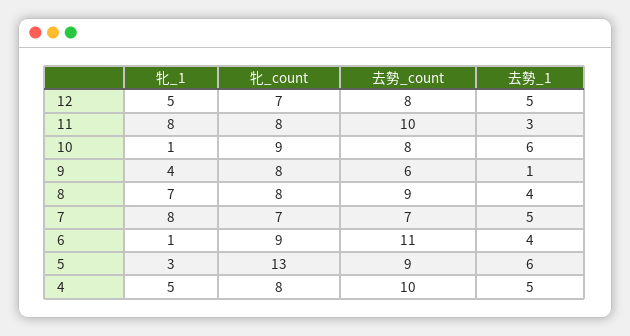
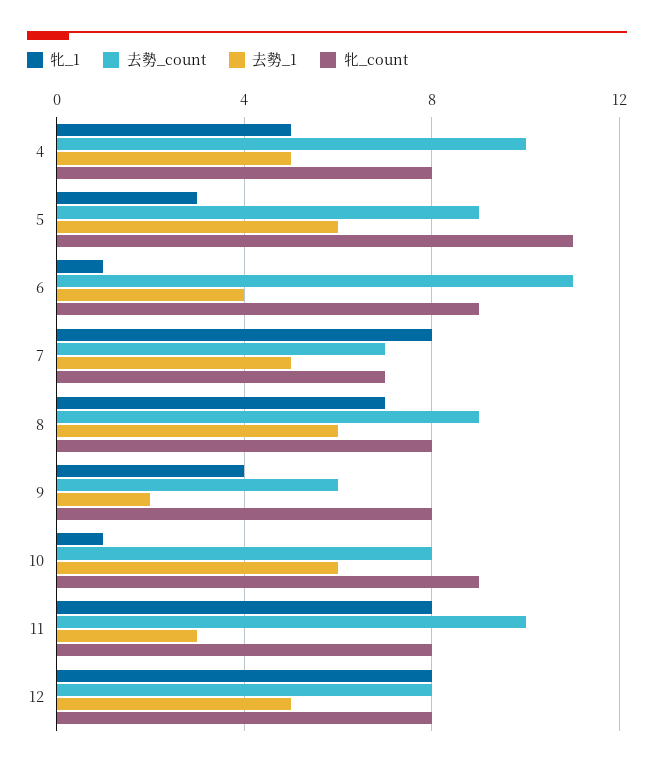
  {
    "牝_1": {
-     "12": 5,
+     "12": 8,
      "11": 8,
      "10": 1,
      "9": 4,
      "8": 7,
      "7": 8,
      "6": 1,
      "5": 3,
      "4": 5
    },
    "牝_count": {
-     "12": 7,
+     "12": 8,
      "11": 8,
      "10": 9,
      "9": 8,
      "8": 8,
      "7": 7,
      "6": 9,
-     "5": 13,
+     "5": 11,
      "4": 8
    },
    "去勢_count": {
      "12": 8,
      "11": 10,
      "10": 8,
      "9": 6,
      "8": 9,
      "7": 7,
      "6": 11,
      "5": 9,
      "4": 10
    },
    "去勢_1": {
      "12": 5,
      "11": 3,
      "10": 6,
-     "9": 1,
+     "9": 2,
-     "8": 4,
+     "8": 6,
      "7": 5,
      "6": 4,
      "5": 6,
      "4": 5
    }
  }

